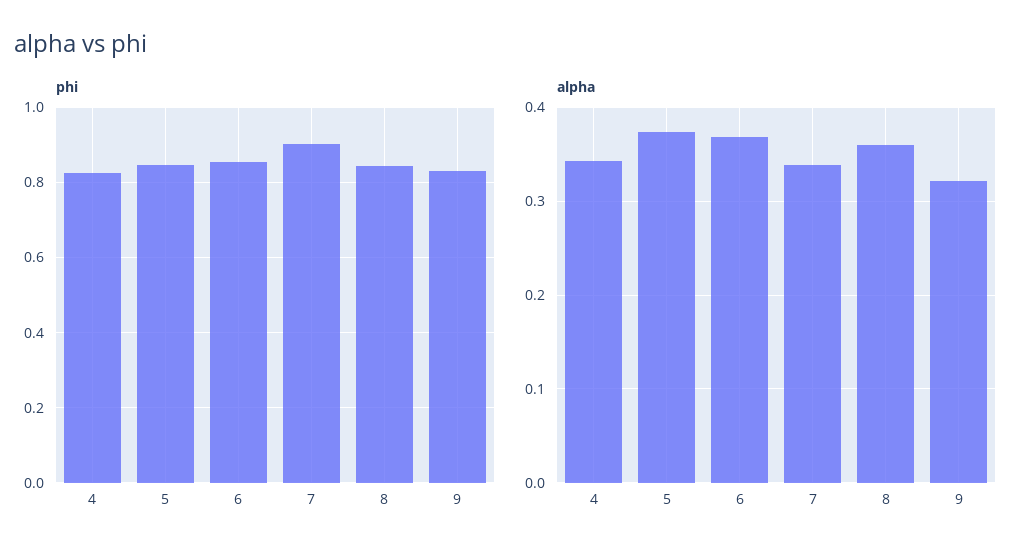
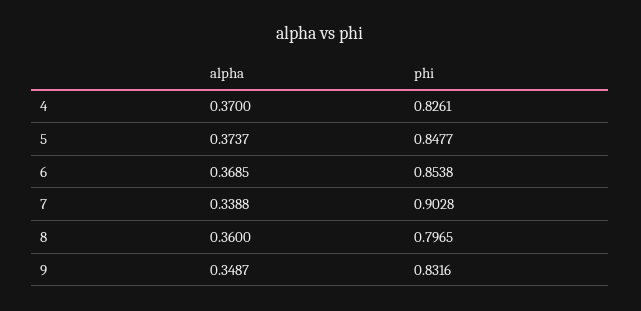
  {
    "phi": {
      "4": 0.8261,
      "5": 0.8477,
      "6": 0.8538,
      "7": 0.9028,
-     "8": 0.84,
+     "8": 0.7965,
      "9": 0.8316
    },
    "alpha": {
-     "4": 0.34,
+     "4": 0.37,
      "5": 0.3737,
      "6": 0.3685,
      "7": 0.3388,
      "8": 0.36,
-     "9": 0.32
+     "9": 0.3487
    }
  }

